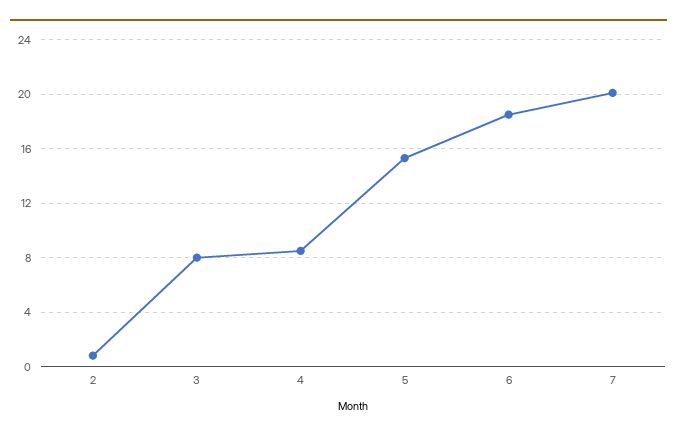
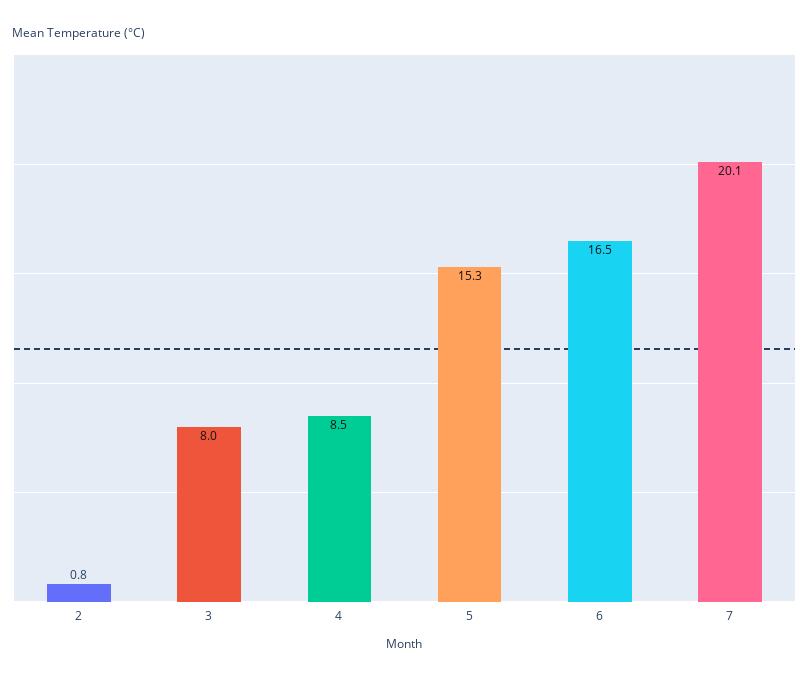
  {
    "2": 0.8,
    "3": 8,
    "4": 8.5,
    "5": 15.3,
-   "6": 18.5,
+   "6": 16.5,
    "7": 20.1
  }

